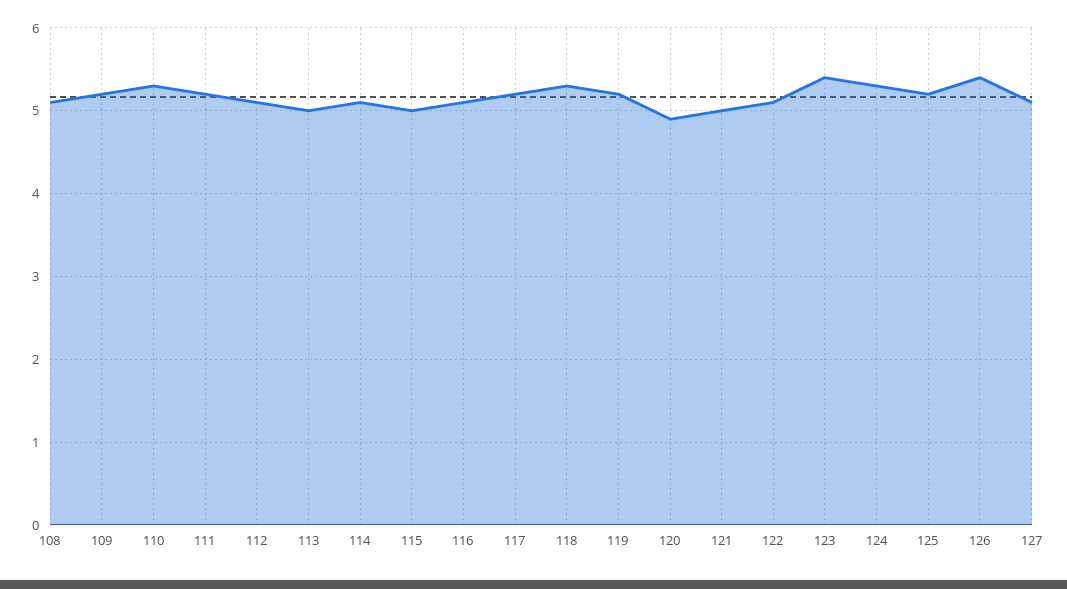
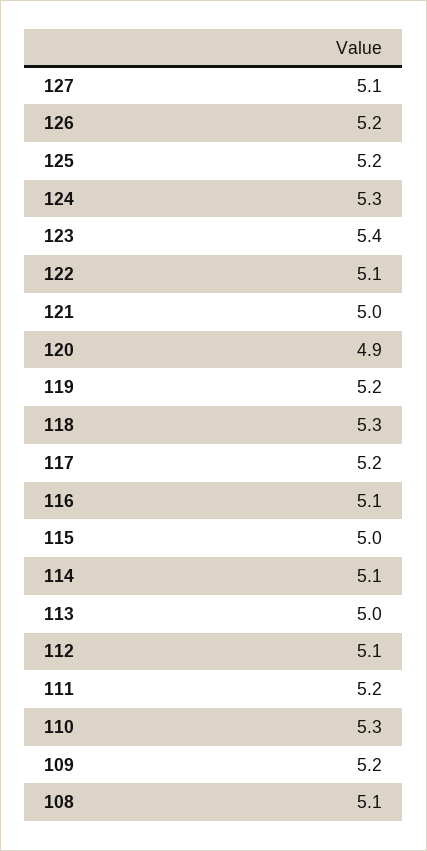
  {
    "108": 5.1,
    "109": 5.2,
    "110": 5.3,
    "111": 5.2,
    "112": 5.1,
    "113": 5,
    "114": 5.1,
    "115": 5,
    "116": 5.1,
    "117": 5.2,
    "118": 5.3,
    "119": 5.2,
    "120": 4.9,
    "121": 5,
    "122": 5.1,
    "123": 5.4,
    "124": 5.3,
    "125": 5.2,
-   "126": 5.4,
+   "126": 5.2,
    "127": 5.1
  }

